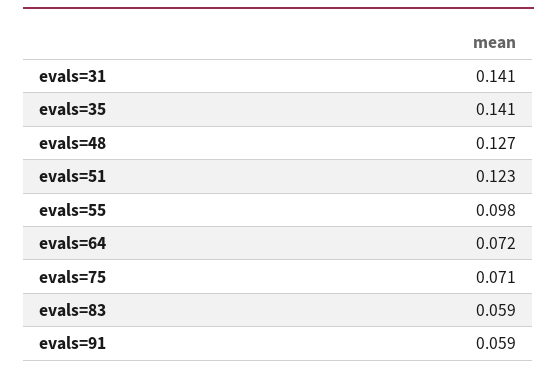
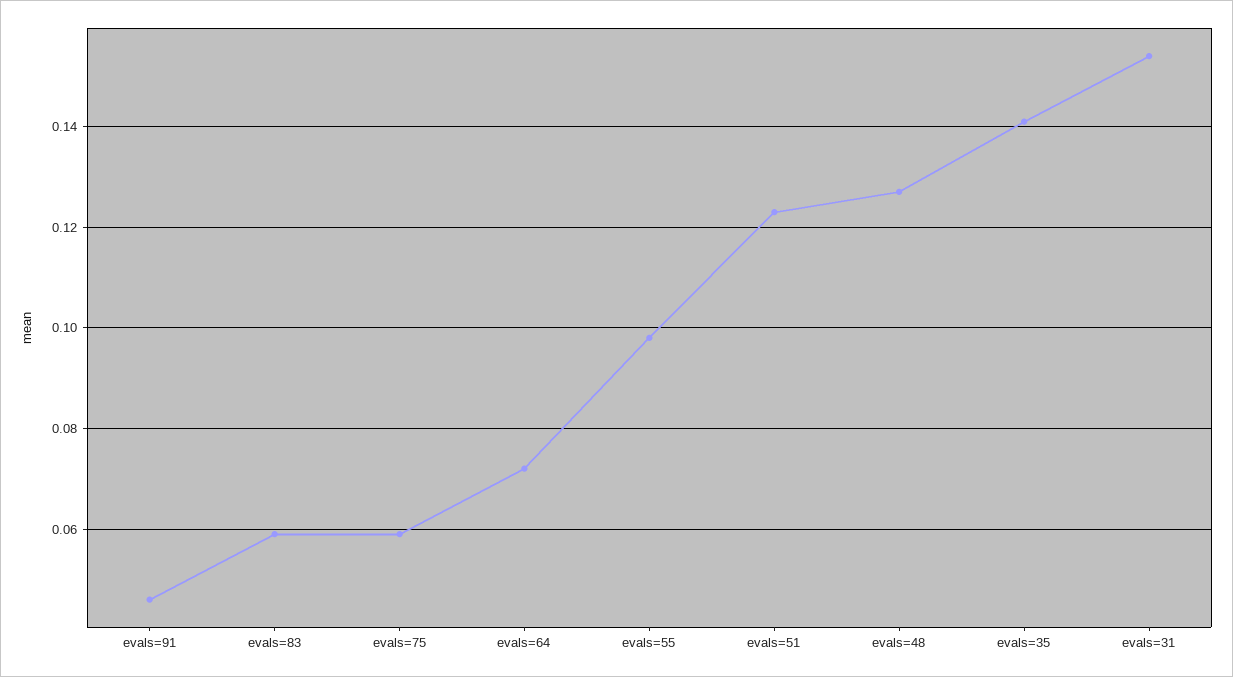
  {
-   "evals=31": 0.141,
+   "evals=31": 0.155,
    "evals=35": 0.141,
    "evals=48": 0.127,
    "evals=51": 0.123,
    "evals=55": 0.098,
    "evals=64": 0.072,
-   "evals=75": 0.071,
+   "evals=75": 0.06,
    "evals=83": 0.059,
-   "evals=91": 0.059
+   "evals=91": 0.045
  }

